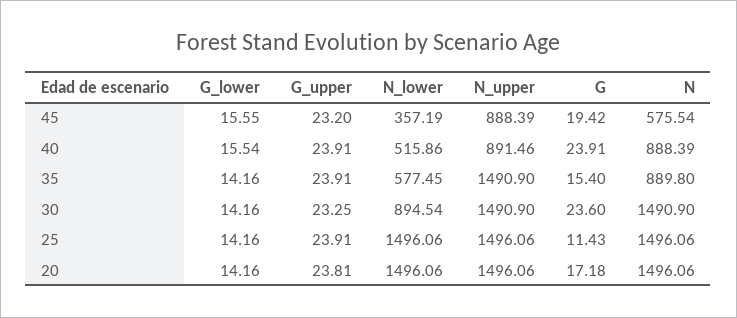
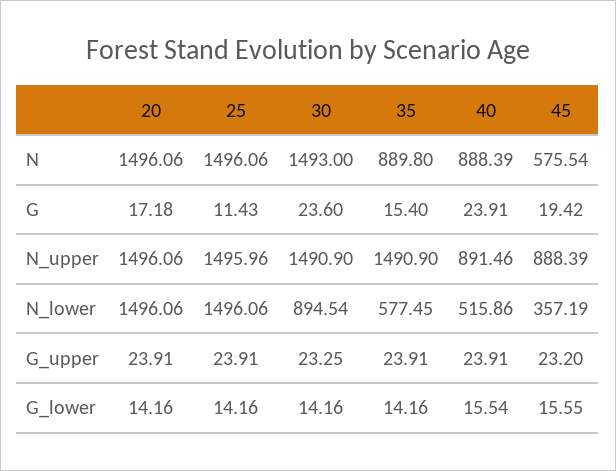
  {
    "G_lower": {
      "45": 15.55,
      "40": 15.54,
      "35": 14.16,
      "30": 14.16,
      "25": 14.16,
      "20": 14.16
    },
    "G_upper": {
      "45": 23.2,
      "40": 23.91,
      "35": 23.91,
      "30": 23.25,
      "25": 23.91,
-     "20": 23.81
+     "20": 23.91
    },
    "N_lower": {
      "45": 357.19,
      "40": 515.86,
      "35": 577.45,
      "30": 894.54,
      "25": 1496.06,
      "20": 1496.06
    },
    "N_upper": {
      "45": 888.39,
      "40": 891.46,
      "35": 1490.9,
      "30": 1490.9,
-     "25": 1496.06,
+     "25": 1495.96,
      "20": 1496.06
    },
    "G": {
      "45": 19.42,
      "40": 23.91,
      "35": 15.4,
      "30": 23.6,
      "25": 11.43,
      "20": 17.18
    },
    "N": {
      "45": 575.54,
      "40": 888.39,
      "35": 889.8,
-     "30": 1490.9,
+     "30": 1493,
      "25": 1496.06,
      "20": 1496.06
    }
  }

